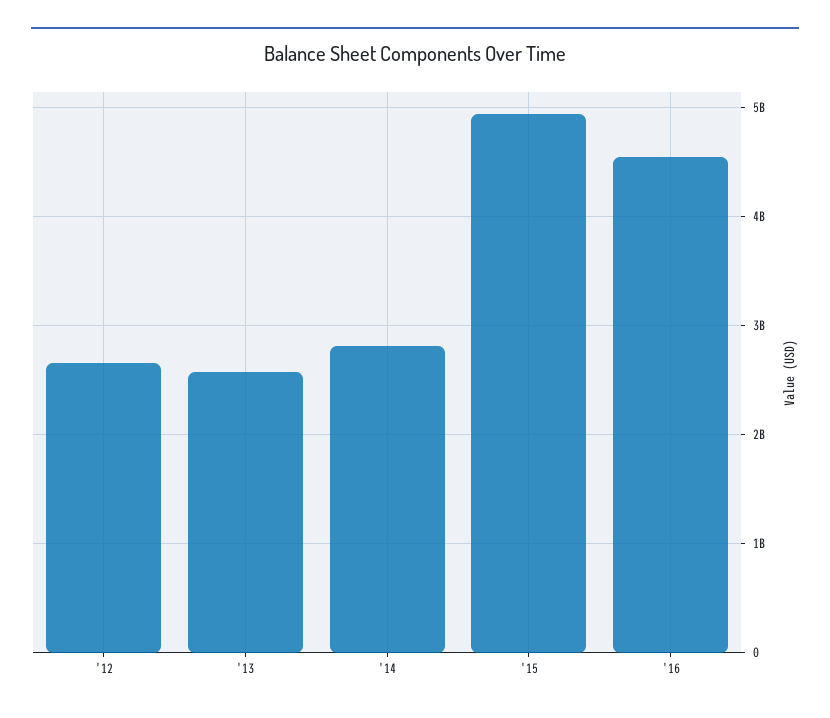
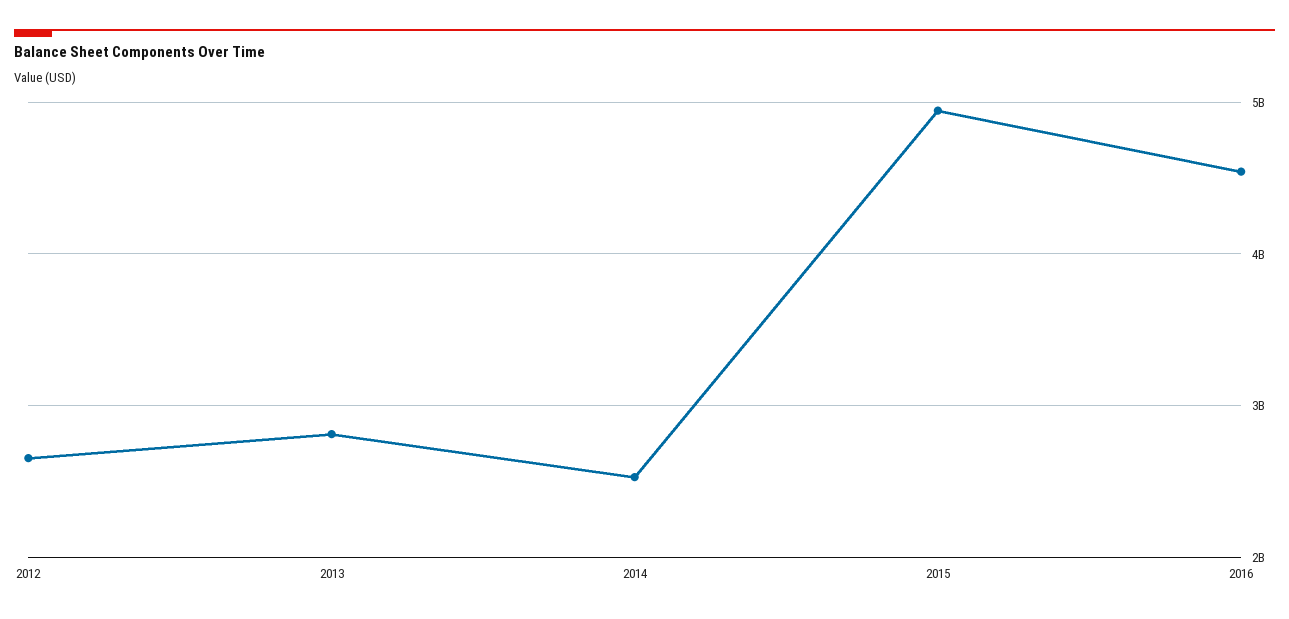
  {
    "'12": 2700000000,
-   "'13": 2600000000,
+   "'13": 2800000000,
-   "'14": 2800000000,
+   "'14": 2500000000,
    "'15": 4900000000,
    "'16": 4500000000
  }

